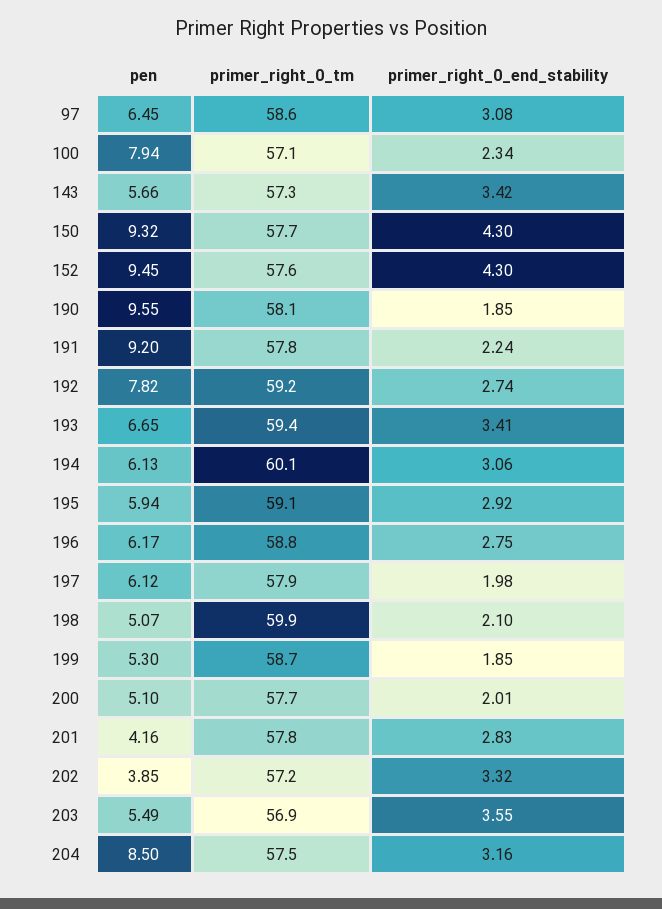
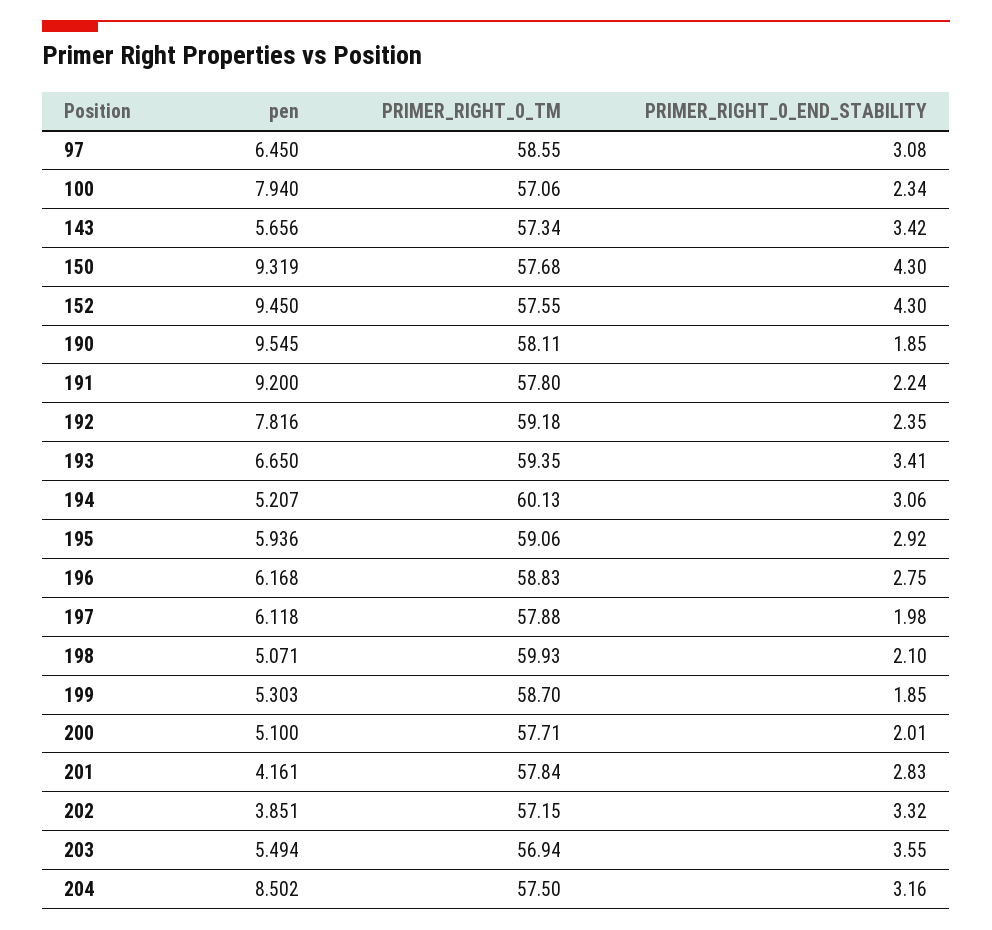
  {
    "pen": {
      "97": 6.45,
      "100": 7.94,
      "143": 5.656,
      "150": 9.319,
      "152": 9.45,
      "190": 9.545,
      "191": 9.2,
      "192": 7.816,
      "193": 6.65,
-     "194": 6.13,
+     "194": 5.207,
      "195": 5.936,
      "196": 6.168,
      "197": 6.118,
      "198": 5.071,
      "199": 5.303,
      "200": 5.1,
      "201": 4.161,
      "202": 3.851,
      "203": 5.494,
      "204": 8.502
    },
    "primer_right_0_tm": {
      "97": 58.55,
      "100": 57.06,
      "143": 57.34,
      "150": 57.68,
      "152": 57.55,
      "190": 58.11,
      "191": 57.8,
      "192": 59.18,
      "193": 59.35,
      "194": 60.13,
      "195": 59.06,
      "196": 58.83,
      "197": 57.88,
      "198": 59.93,
      "199": 58.7,
      "200": 57.71,
      "201": 57.84,
      "202": 57.15,
      "203": 56.94,
      "204": 57.5
    },
    "primer_right_0_end_stability": {
      "97": 3.08,
      "100": 2.34,
      "143": 3.42,
      "150": 4.3,
      "152": 4.3,
      "190": 1.85,
      "191": 2.24,
-     "192": 2.74,
+     "192": 2.35,
      "193": 3.41,
      "194": 3.06,
      "195": 2.92,
      "196": 2.75,
      "197": 1.98,
      "198": 2.1,
      "199": 1.85,
      "200": 2.01,
      "201": 2.83,
      "202": 3.32,
      "203": 3.55,
      "204": 3.16
    }
  }

